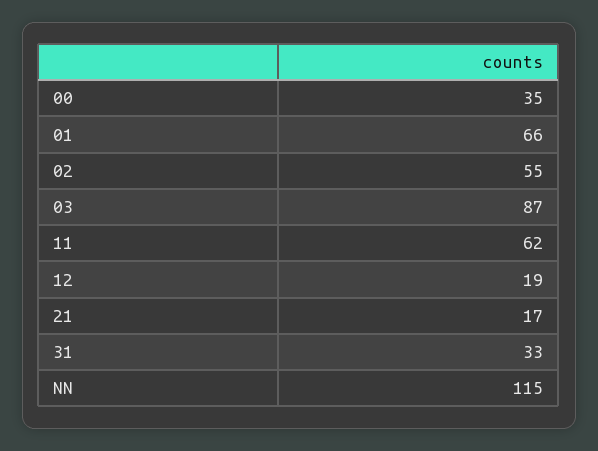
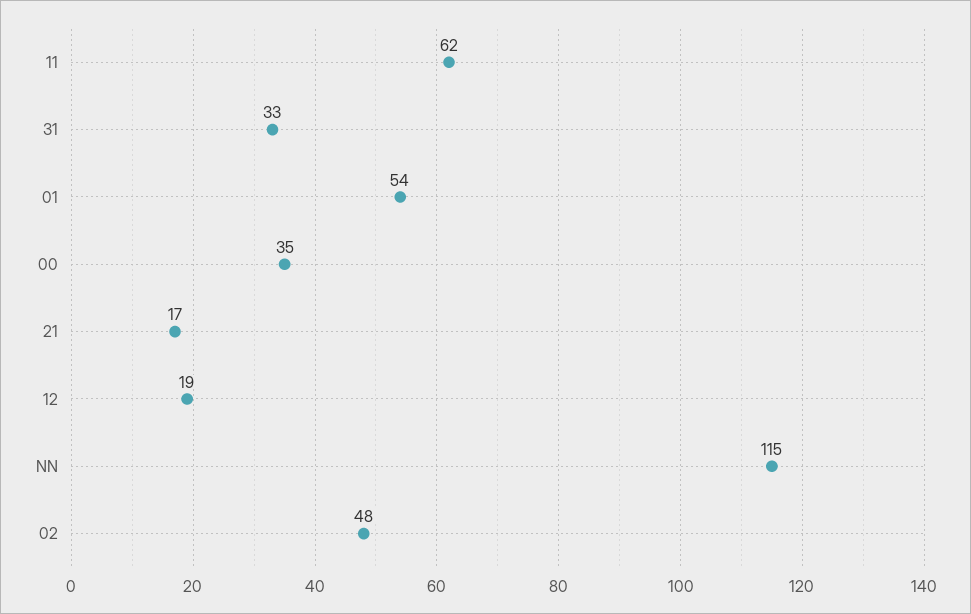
  {
    "00": 35,
-   "01": 66,
+   "01": 54,
-   "02": 55,
+   "02": 48,
-   "03": 87,
    "11": 62,
    "12": 19,
    "21": 17,
    "31": 33,
    "NN": 115
  }

